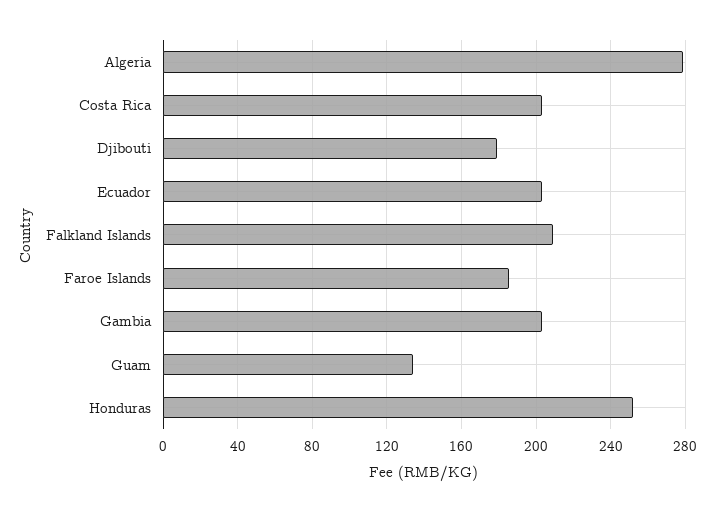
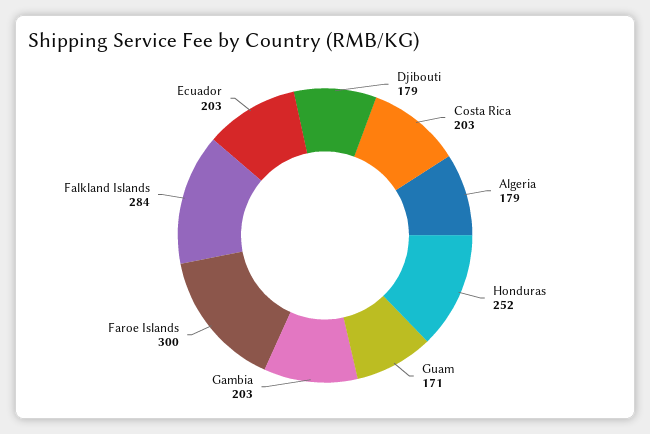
  {
-   "Algeria": 280,
+   "Algeria": 179,
    "Costa Rica": 203,
    "Djibouti": 179,
    "Ecuador": 203,
-   "Falkland Islands": 210,
+   "Falkland Islands": 284,
-   "Faroe Islands": 185,
+   "Faroe Islands": 300,
    "Gambia": 203,
-   "Guam": 135,
+   "Guam": 171,
    "Honduras": 252
  }

